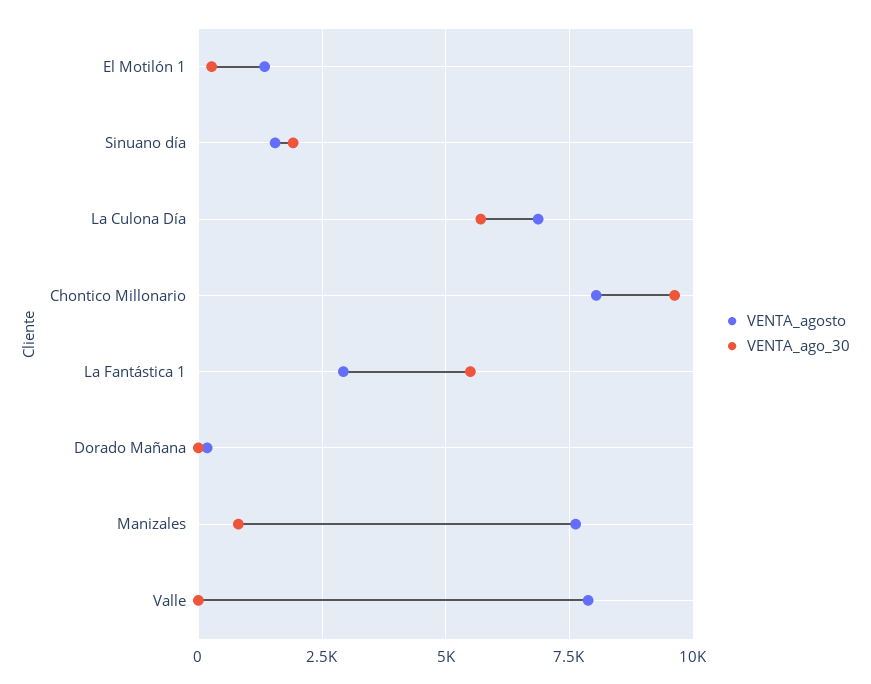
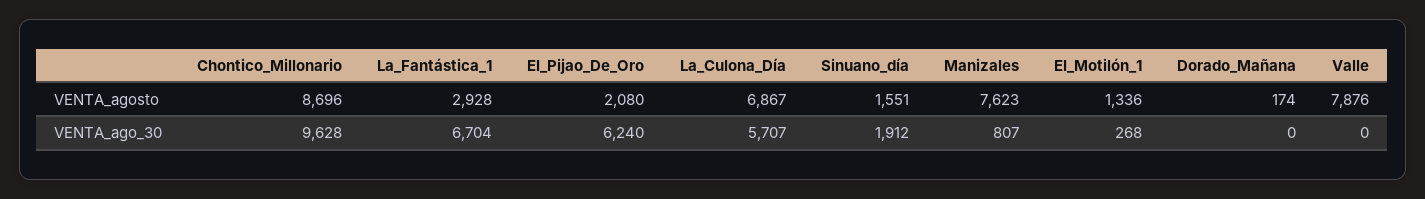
  {
    "VENTA_agosto": {
      "El Motilón 1": 1336,
      "Sinuano día": 1551,
      "La Culona Día": 6867,
-     "Chontico Millonario": 8000,
+     "Chontico Millonario": 8696,
      "La Fantástica 1": 2928,
      "Dorado Mañana": 174,
      "Manizales": 7623,
-     "Valle": 7876
+     "Valle": 7876,
+     "El_Pijao_De_Oro": 2080
    },
    "VENTA_ago_30": {
      "El Motilón 1": 268,
      "Sinuano día": 1912,
      "La Culona Día": 5707,
      "Chontico Millonario": 9628,
-     "La Fantástica 1": 5500,
+     "La Fantástica 1": 6704,
      "Dorado Mañana": 0,
      "Manizales": 807,
-     "Valle": 0
+     "Valle": 0,
+     "El_Pijao_De_Oro": 6240
    }
  }

